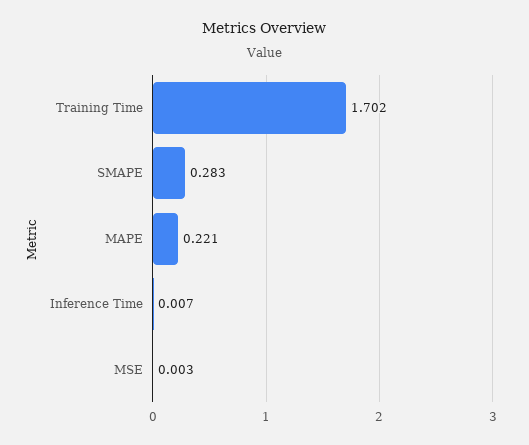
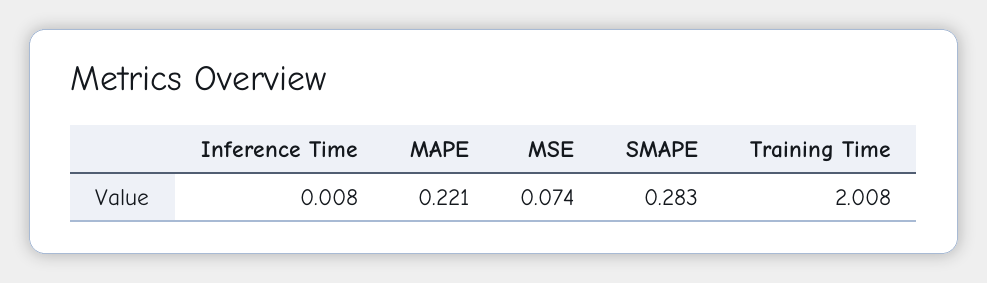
  {
-   "Training Time": 1.702,
+   "Training Time": 2.008,
    "SMAPE": 0.283,
    "MAPE": 0.221,
-   "Inference Time": 0.007,
+   "Inference Time": 0.008,
-   "MSE": 0.003
+   "MSE": 0.074
  }

